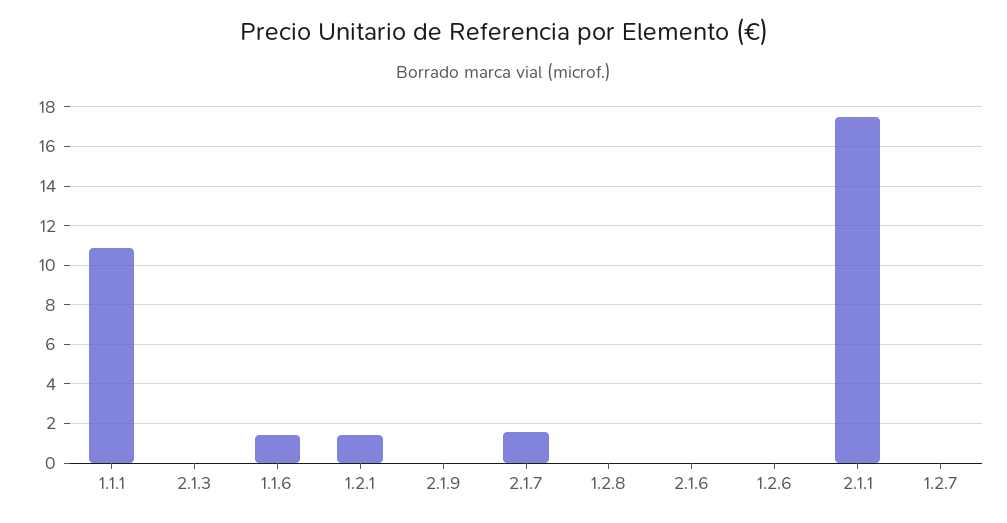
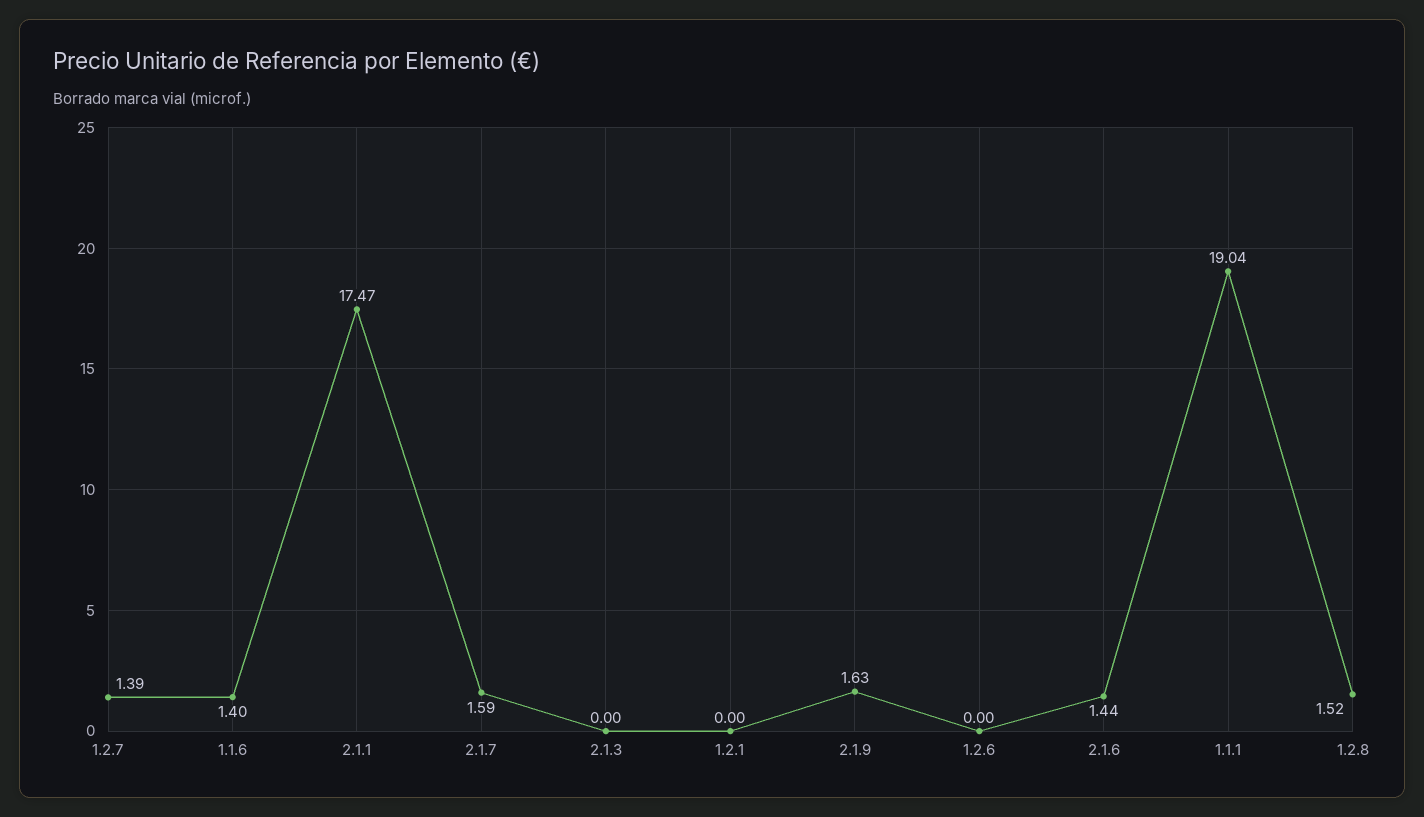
  {
-   "1.1.1": 11,
+   "1.1.1": 19.04,
    "2.1.3": 0,
    "1.1.6": 1.4,
-   "1.2.1": 1.5,
+   "1.2.1": 0,
-   "2.1.9": 0,
+   "2.1.9": 1.63,
    "2.1.7": 1.59,
-   "1.2.8": 0,
+   "1.2.8": 1.52,
-   "2.1.6": 0,
+   "2.1.6": 1.44,
    "1.2.6": 0,
    "2.1.1": 17.47,
-   "1.2.7": 0
+   "1.2.7": 1.39
  }

